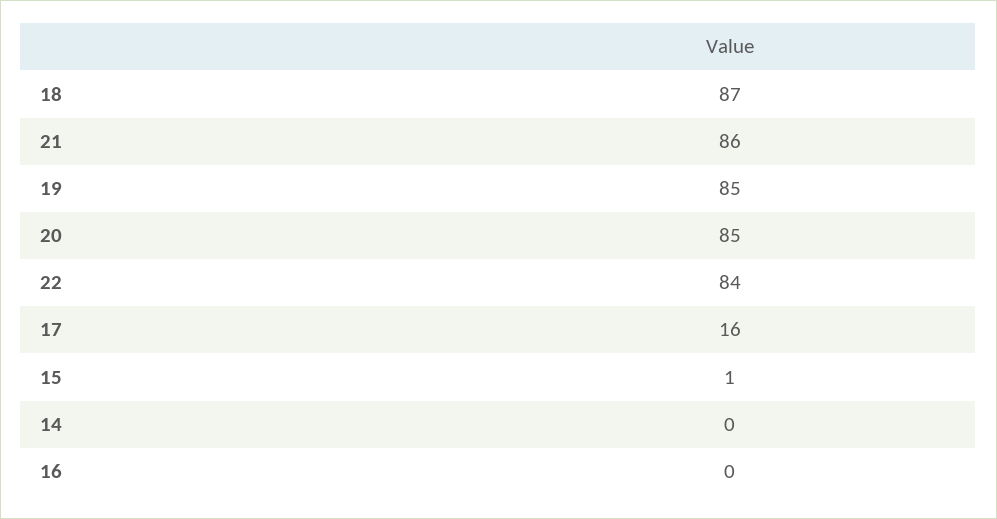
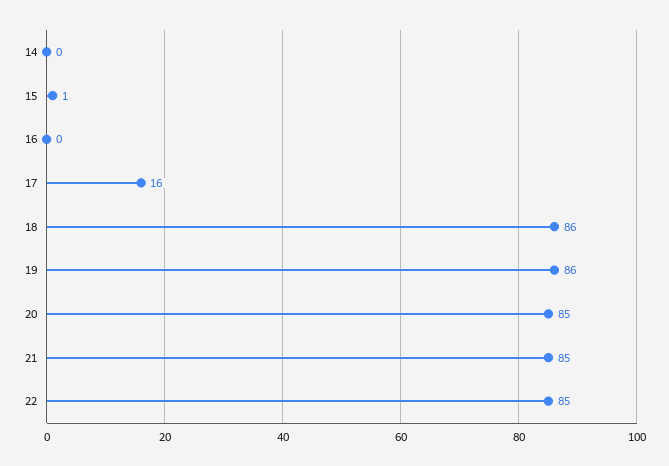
  {
-   "18": 87,
+   "18": 86,
-   "21": 86,
+   "21": 85,
-   "19": 85,
+   "19": 86,
    "20": 85,
-   "22": 84,
+   "22": 85,
    "17": 16,
    "15": 1,
    "14": 0,
    "16": 0
  }

